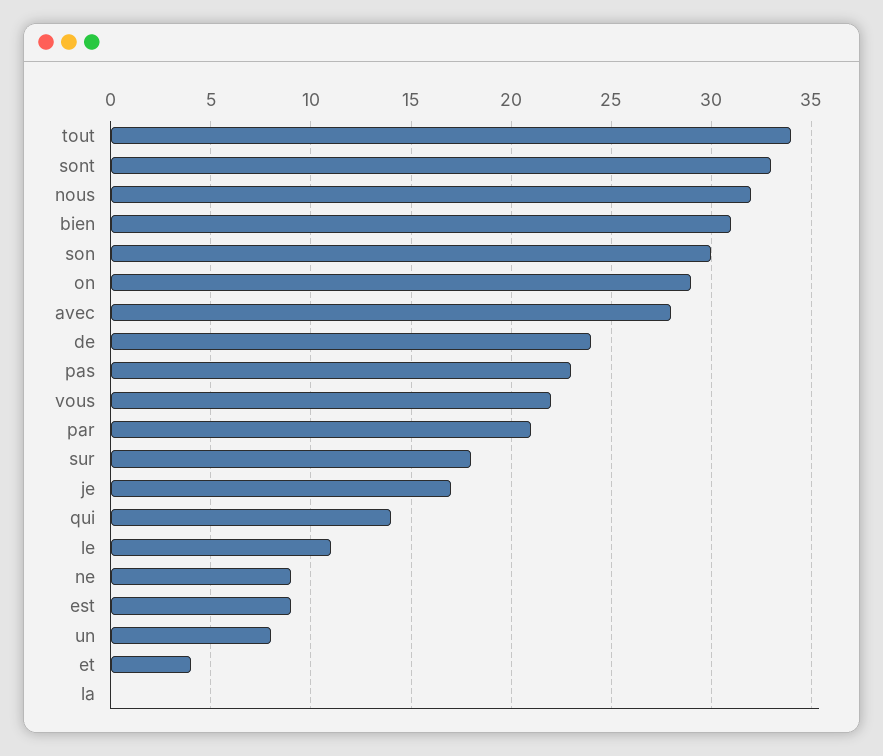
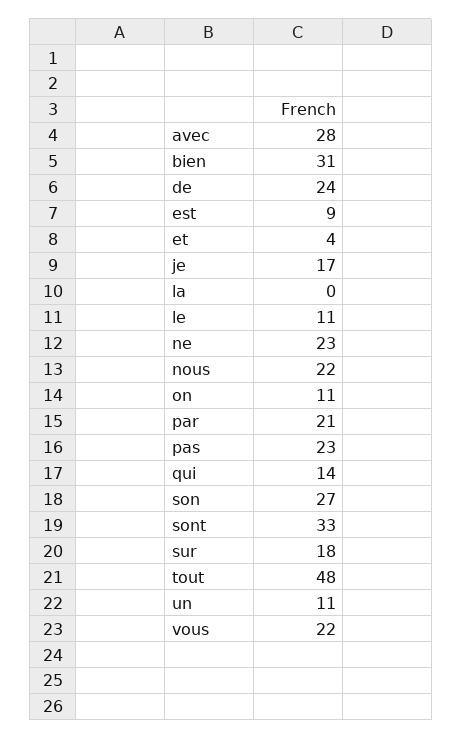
  {
-   "tout": 34,
+   "tout": 48,
    "sont": 33,
-   "nous": 32,
+   "nous": 22,
    "bien": 31,
-   "son": 30,
+   "son": 27,
-   "on": 29,
+   "on": 11,
    "avec": 28,
    "de": 24,
    "pas": 23,
    "vous": 22,
    "par": 21,
    "sur": 18,
    "je": 17,
    "qui": 14,
    "le": 11,
-   "ne": 9,
+   "ne": 23,
    "est": 9,
-   "un": 8,
+   "un": 11,
    "et": 4,
    "la": 0
  }

